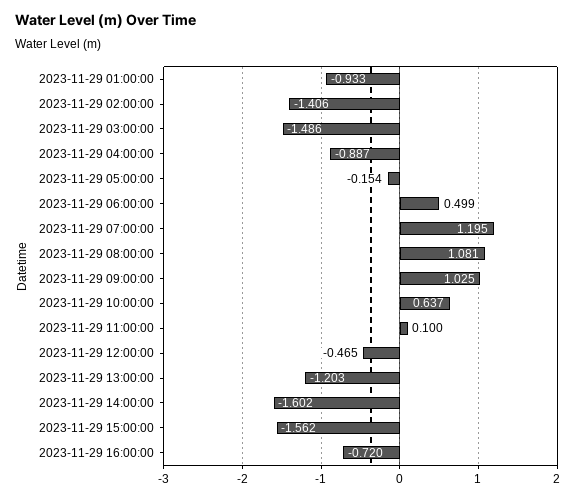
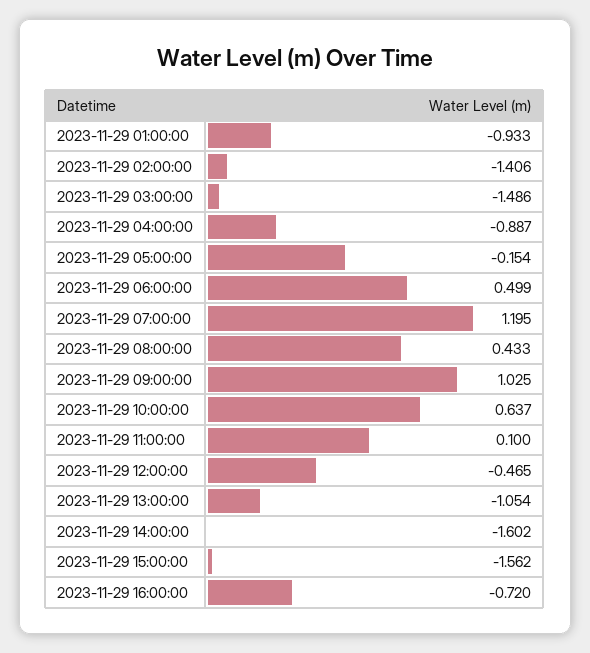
  {
    "2023-11-29 01:00:00": -0.933,
    "2023-11-29 02:00:00": -1.406,
    "2023-11-29 03:00:00": -1.486,
    "2023-11-29 04:00:00": -0.887,
    "2023-11-29 05:00:00": -0.154,
    "2023-11-29 06:00:00": 0.499,
    "2023-11-29 07:00:00": 1.195,
-   "2023-11-29 08:00:00": 1.081,
+   "2023-11-29 08:00:00": 0.433,
    "2023-11-29 09:00:00": 1.025,
    "2023-11-29 10:00:00": 0.637,
    "2023-11-29 11:00:00": 0.1,
    "2023-11-29 12:00:00": -0.465,
-   "2023-11-29 13:00:00": -1.203,
+   "2023-11-29 13:00:00": -1.054,
    "2023-11-29 14:00:00": -1.602,
    "2023-11-29 15:00:00": -1.562,
    "2023-11-29 16:00:00": -0.72
  }

